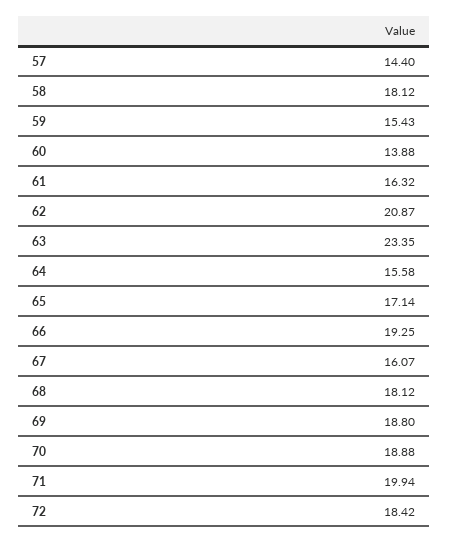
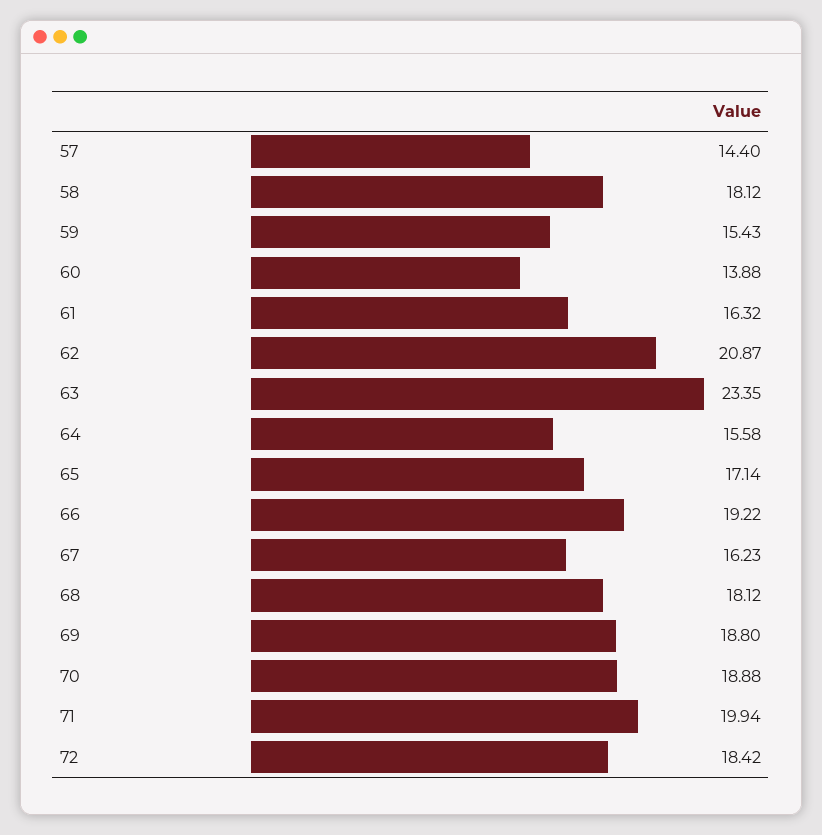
  {
    "57": 14.4,
    "58": 18.12,
    "59": 15.43,
    "60": 13.88,
    "61": 16.32,
    "62": 20.87,
    "63": 23.35,
    "64": 15.58,
    "65": 17.14,
-   "66": 19.25,
+   "66": 19.22,
-   "67": 16.07,
+   "67": 16.23,
    "68": 18.12,
    "69": 18.8,
    "70": 18.88,
    "71": 19.94,
    "72": 18.42
  }

